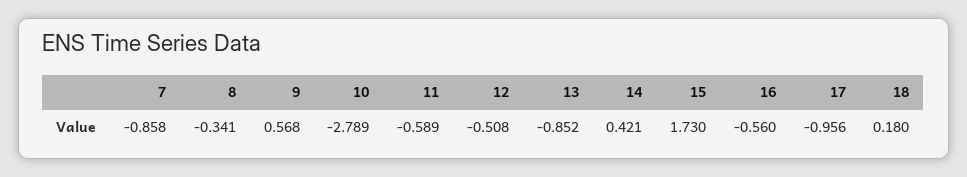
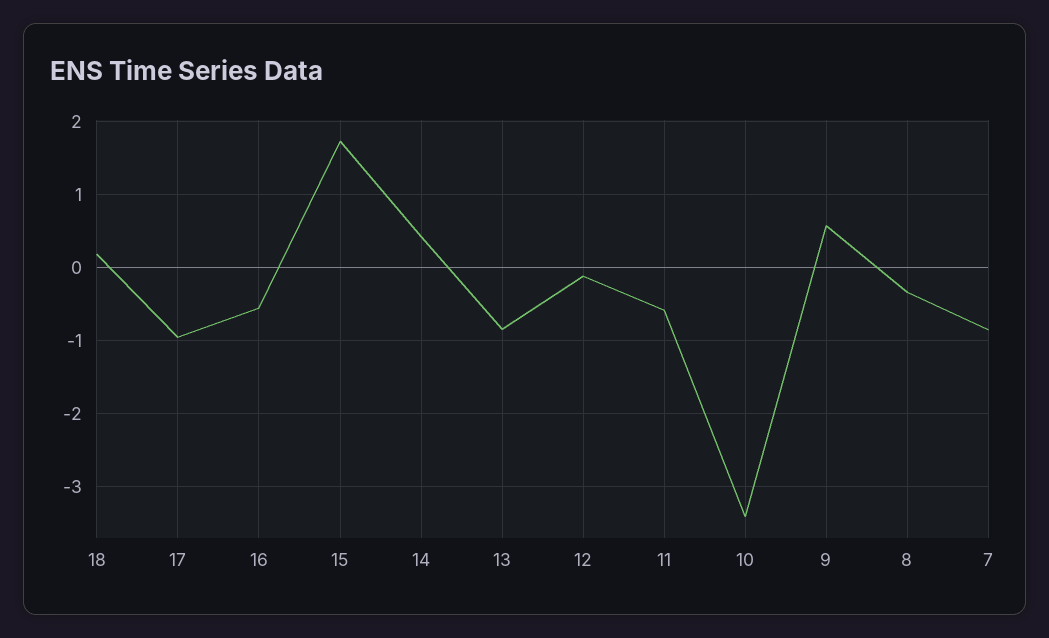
  {
    "7": -0.858,
    "8": -0.341,
    "9": 0.568,
-   "10": -2.789,
+   "10": -3.4,
    "11": -0.589,
-   "12": -0.508,
+   "12": -0.1,
    "13": -0.852,
    "14": 0.421,
    "15": 1.73,
    "16": -0.56,
    "17": -0.956,
    "18": 0.18
  }

